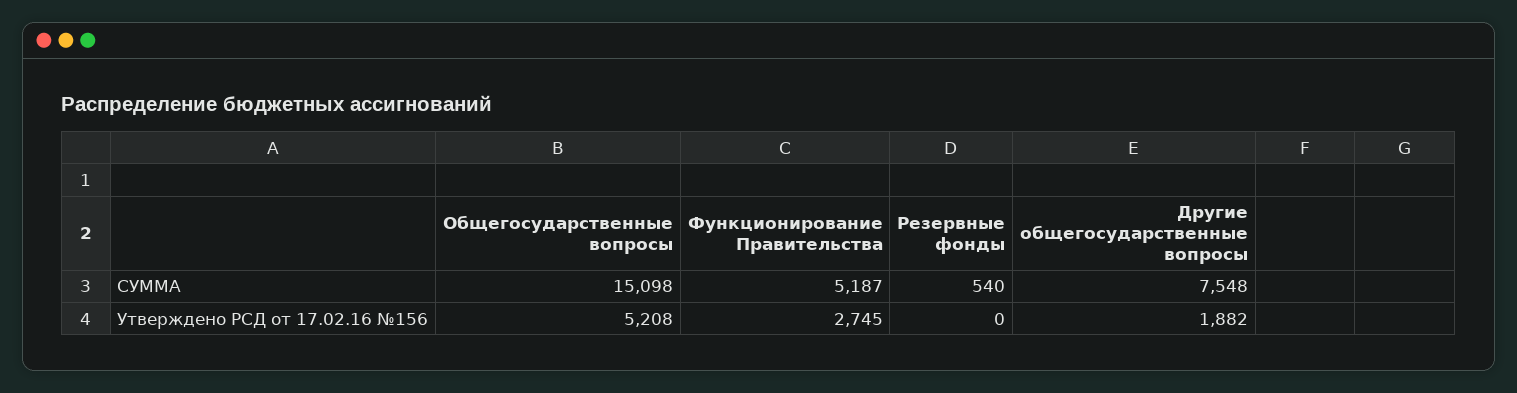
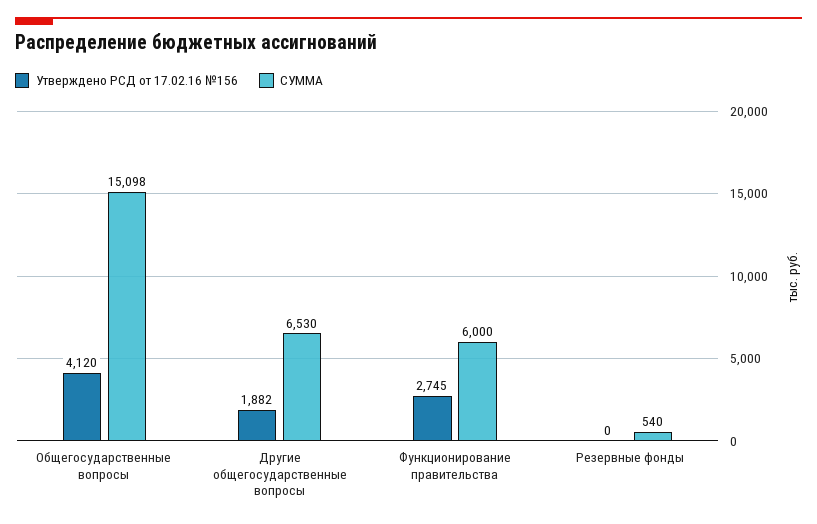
  {
    "СУММА": {
      "Общегосударственные вопросы": 15098,
-     "Функционирование Правительства": 5187,
+     "Функционирование Правительства": 6000,
      "Резервные фонды": 540,
-     "Другие общегосударственные вопросы": 7548
+     "Другие общегосударственные вопросы": 6530
    },
    "Утверждено РСД от 17.02.16 №156": {
-     "Общегосударственные вопросы": 5208,
+     "Общегосударственные вопросы": 4120,
      "Функционирование Правительства": 2745,
      "Резервные фонды": 0,
      "Другие общегосударственные вопросы": 1882
    }
  }

